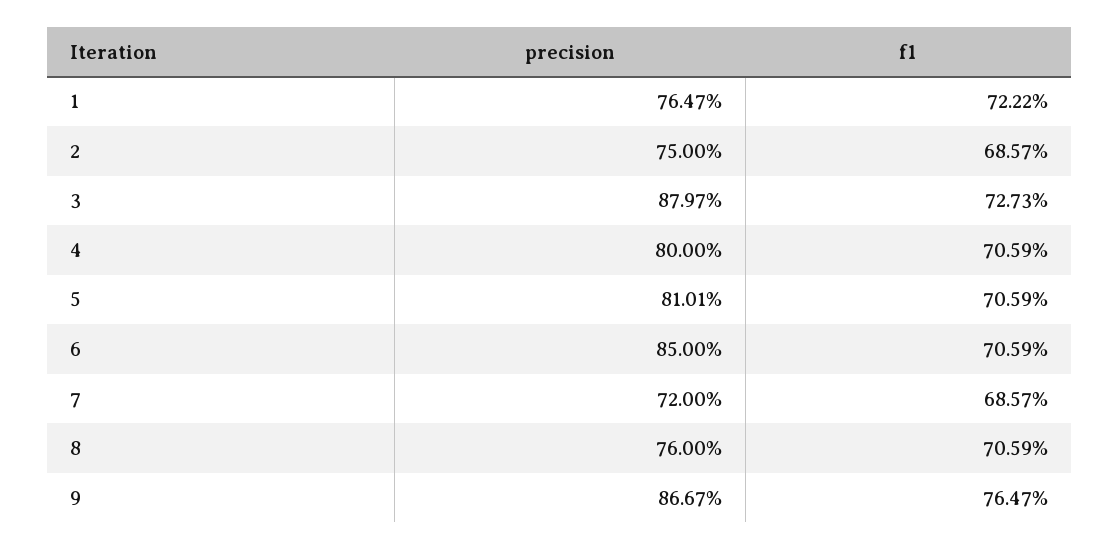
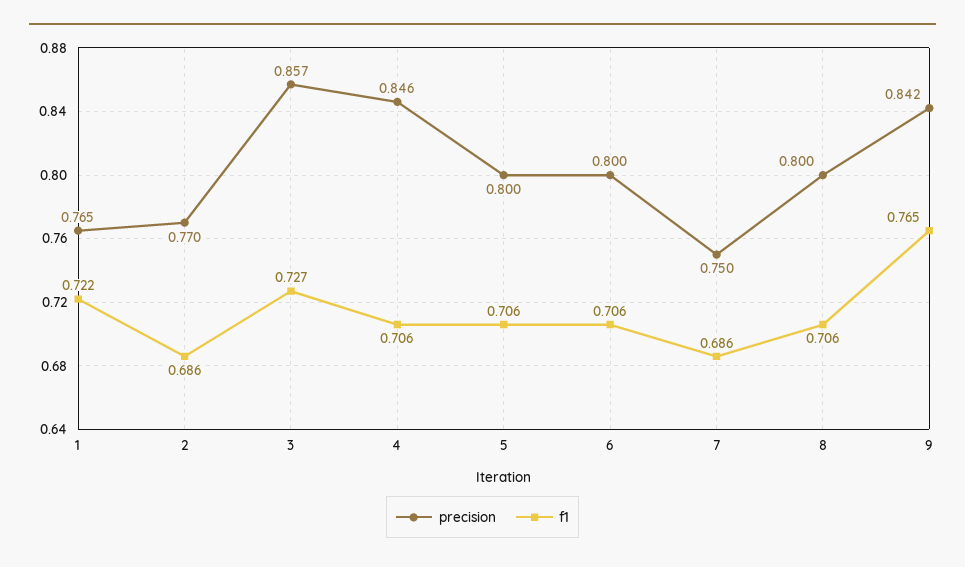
  {
    "precision": {
      "1": 0.7647,
-     "2": 0.75,
+     "2": 0.77,
-     "3": 0.8797,
+     "3": 0.857,
-     "4": 0.8,
+     "4": 0.846,
-     "5": 0.8101,
+     "5": 0.8,
-     "6": 0.85,
+     "6": 0.8,
-     "7": 0.72,
+     "7": 0.75,
-     "8": 0.76,
+     "8": 0.8,
-     "9": 0.8667
+     "9": 0.842
    },
    "f1": {
      "1": 0.7222,
      "2": 0.6857,
      "3": 0.7273,
      "4": 0.7059,
      "5": 0.7059,
      "6": 0.7059,
      "7": 0.6857,
      "8": 0.7059,
      "9": 0.7647
    }
  }

